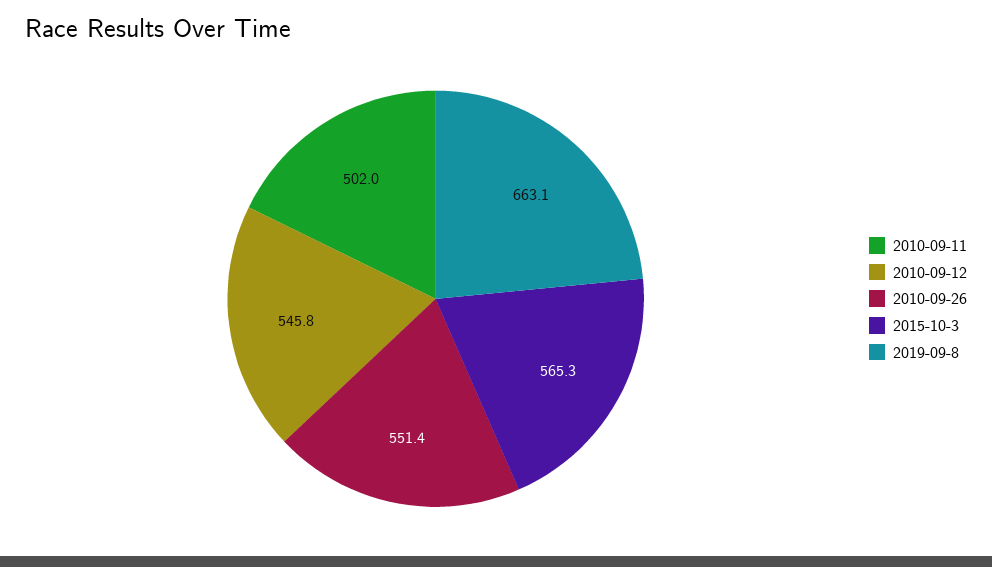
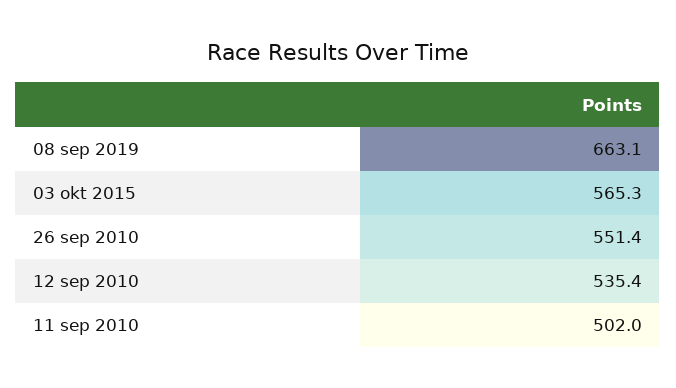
  {
    "2010-09-11": 502,
-   "2010-09-12": 545.8,
+   "2010-09-12": 535.4,
    "2010-09-26": 551.4,
    "2015-10-3": 565.3,
    "2019-09-8": 663.1
  }

